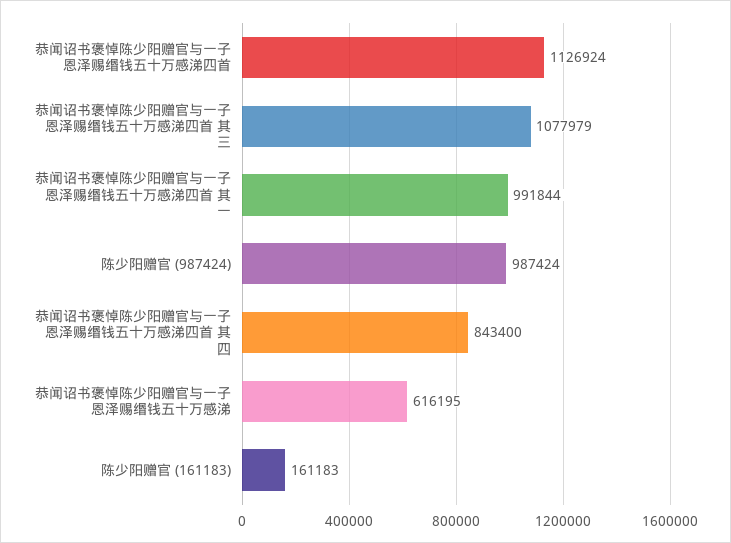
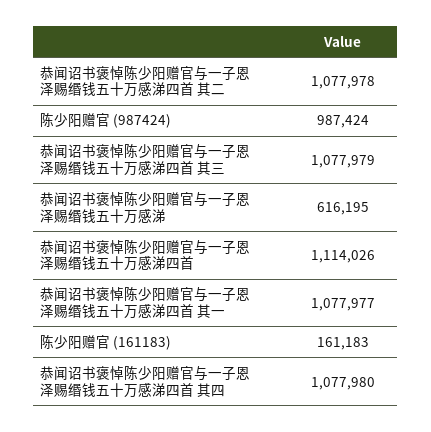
  {
-   "恭闻诏书褒悼陈少阳赠官与一子恩泽赐缗钱五十万感涕四首": 1126924,
+   "恭闻诏书褒悼陈少阳赠官与一子恩泽赐缗钱五十万感涕四首": 1114026,
    "恭闻诏书褒悼陈少阳赠官与一子恩泽赐缗钱五十万感涕四首 其三": 1077979,
-   "恭闻诏书褒悼陈少阳赠官与一子恩泽赐缗钱五十万感涕四首 其一": 991844,
+   "恭闻诏书褒悼陈少阳赠官与一子恩泽赐缗钱五十万感涕四首 其一": 1077977,
    "陈少阳赠官 (987424)": 987424,
-   "恭闻诏书褒悼陈少阳赠官与一子恩泽赐缗钱五十万感涕四首 其四": 843400,
+   "恭闻诏书褒悼陈少阳赠官与一子恩泽赐缗钱五十万感涕四首 其四": 1077980,
    "恭闻诏书褒悼陈少阳赠官与一子恩泽赐缗钱五十万感涕": 616195,
-   "陈少阳赠官 (161183)": 161183
+   "陈少阳赠官 (161183)": 161183,
+   "恭闻诏书褒悼陈少阳赠官与一子恩泽赐缗钱五十万感涕四首 其二": 1077978
  }

